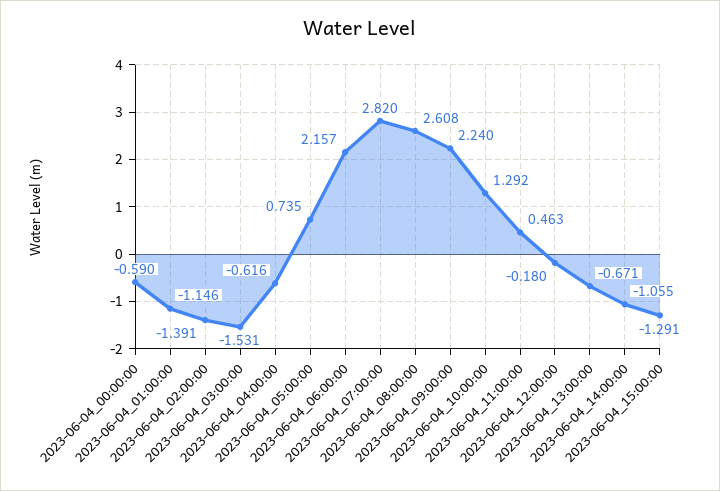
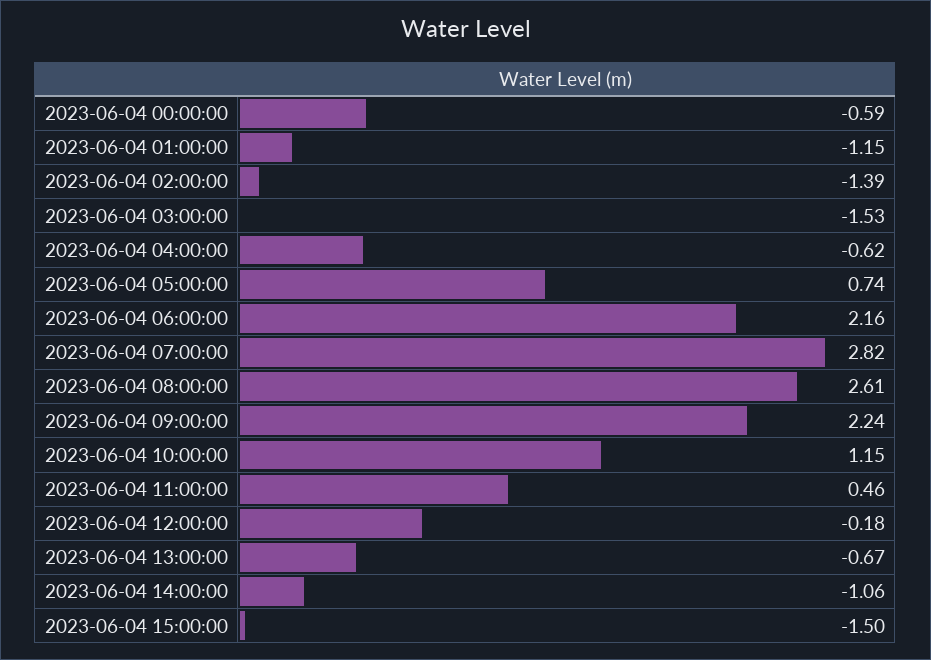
  {
    "2023-06-04_00:00:00": -0.59,
    "2023-06-04_01:00:00": -1.146,
    "2023-06-04_02:00:00": -1.391,
    "2023-06-04_03:00:00": -1.531,
    "2023-06-04_04:00:00": -0.616,
    "2023-06-04_05:00:00": 0.735,
    "2023-06-04_06:00:00": 2.157,
    "2023-06-04_07:00:00": 2.82,
    "2023-06-04_08:00:00": 2.608,
    "2023-06-04_09:00:00": 2.24,
-   "2023-06-04_10:00:00": 1.292,
+   "2023-06-04_10:00:00": 1.15,
    "2023-06-04_11:00:00": 0.463,
    "2023-06-04_12:00:00": -0.18,
    "2023-06-04_13:00:00": -0.671,
    "2023-06-04_14:00:00": -1.055,
-   "2023-06-04_15:00:00": -1.291
+   "2023-06-04_15:00:00": -1.5
  }

